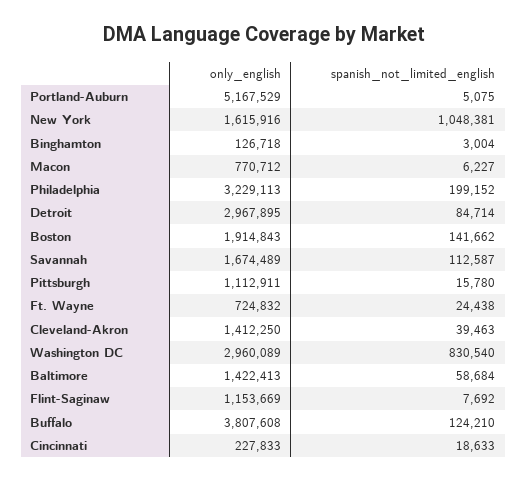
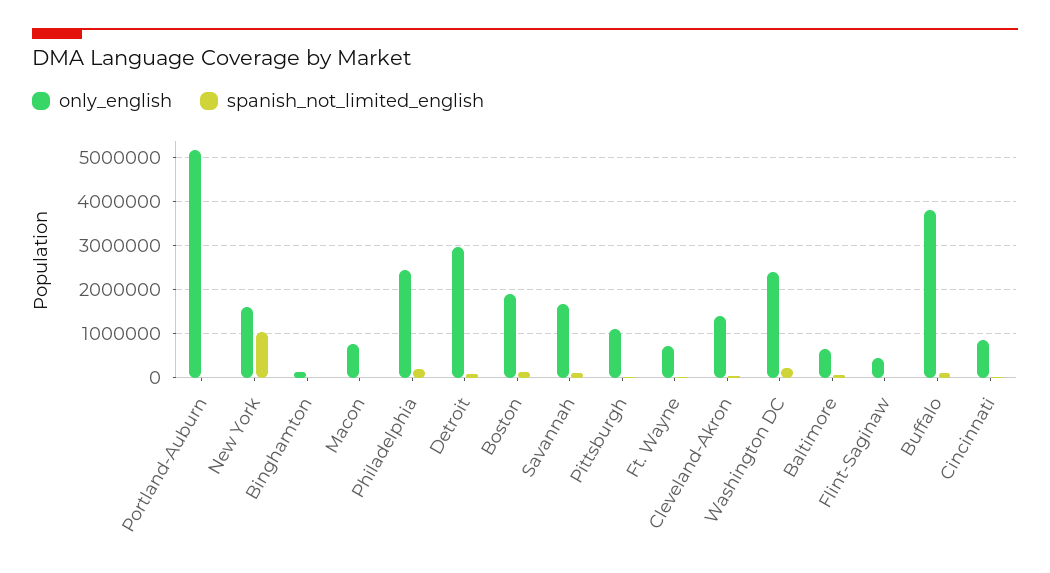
  {
    "only_english": {
      "Portland-Auburn": 5167529,
      "New York": 1615916,
      "Binghamton": 126718,
      "Macon": 770712,
-     "Philadelphia": 3229113,
+     "Philadelphia": 2400000,
      "Detroit": 2967895,
      "Boston": 1914843,
      "Savannah": 1674489,
      "Pittsburgh": 1112911,
      "Ft. Wayne": 724832,
      "Cleveland-Akron": 1412250,
-     "Washington DC": 2960089,
+     "Washington DC": 2400000,
-     "Baltimore": 1422413,
+     "Baltimore": 600000,
-     "Flint-Saginaw": 1153669,
+     "Flint-Saginaw": 400000,
      "Buffalo": 3807608,
-     "Cincinnati": 227833
+     "Cincinnati": 800000
    },
    "spanish_not_limited_english": {
      "Portland-Auburn": 5075,
      "New York": 1048381,
      "Binghamton": 3004,
      "Macon": 6227,
      "Philadelphia": 199152,
      "Detroit": 84714,
      "Boston": 141662,
      "Savannah": 112587,
      "Pittsburgh": 15780,
      "Ft. Wayne": 24438,
      "Cleveland-Akron": 39463,
-     "Washington DC": 830540,
+     "Washington DC": 200000,
      "Baltimore": 58684,
      "Flint-Saginaw": 7692,
      "Buffalo": 124210,
      "Cincinnati": 18633
    }
  }

